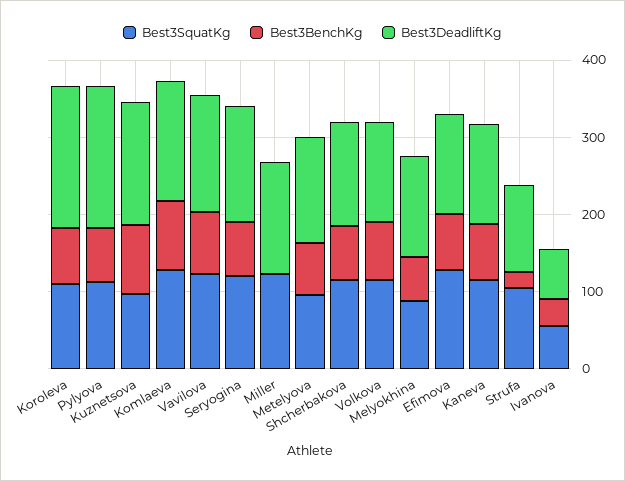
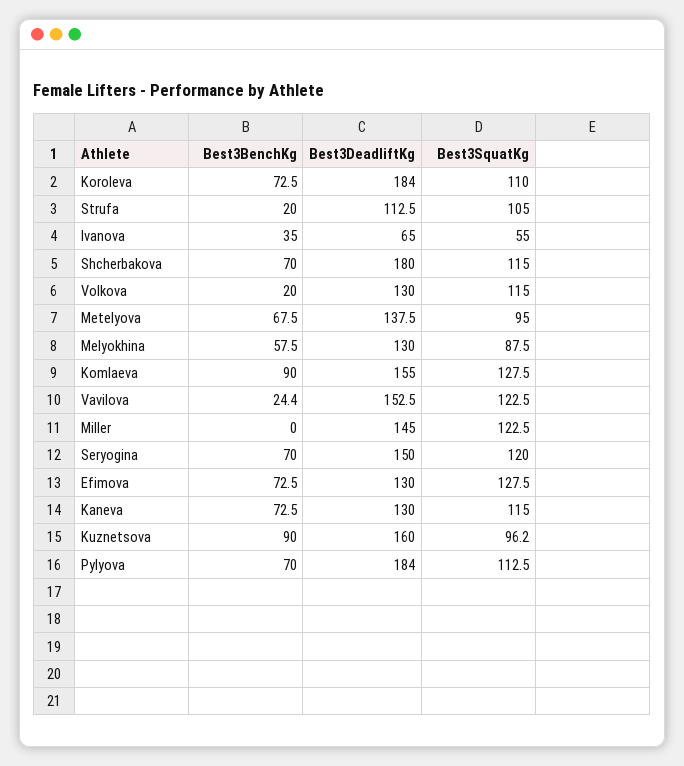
  {
    "Best3SquatKg": {
      "Koroleva": 110,
      "Pylyova": 112.5,
      "Kuznetsova": 96.2,
      "Komlaeva": 127.5,
      "Vavilova": 122.5,
      "Seryogina": 120,
      "Miller": 122.5,
      "Metelyova": 95,
      "Shcherbakova": 115,
      "Volkova": 115,
      "Melyokhina": 87.5,
      "Efimova": 127.5,
      "Kaneva": 115,
      "Strufa": 105,
      "Ivanova": 55
    },
    "Best3BenchKg": {
      "Koroleva": 72.5,
      "Pylyova": 70,
      "Kuznetsova": 90,
      "Komlaeva": 90,
-     "Vavilova": 80,
+     "Vavilova": 24.4,
      "Seryogina": 70,
      "Miller": 0,
      "Metelyova": 67.5,
      "Shcherbakova": 70,
-     "Volkova": 80,
+     "Volkova": 20,
      "Melyokhina": 57.5,
      "Efimova": 72.5,
      "Kaneva": 72.5,
      "Strufa": 20,
      "Ivanova": 35
    },
    "Best3DeadliftKg": {
      "Koroleva": 184,
      "Pylyova": 184,
      "Kuznetsova": 160,
      "Komlaeva": 155,
      "Vavilova": 152.5,
      "Seryogina": 150,
      "Miller": 145,
      "Metelyova": 137.5,
-     "Shcherbakova": 140,
+     "Shcherbakova": 180,
      "Volkova": 130,
      "Melyokhina": 130,
      "Efimova": 130,
      "Kaneva": 130,
      "Strufa": 112.5,
      "Ivanova": 65
    }
  }

